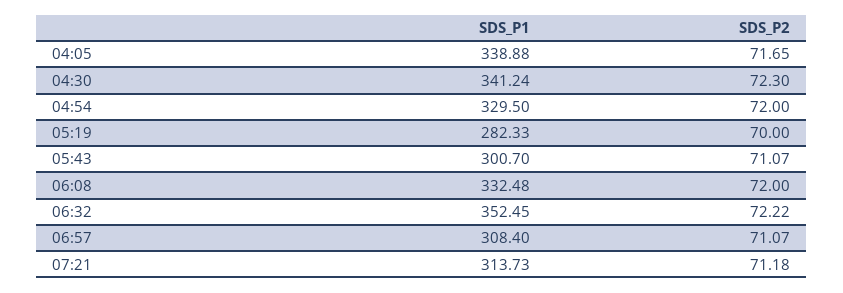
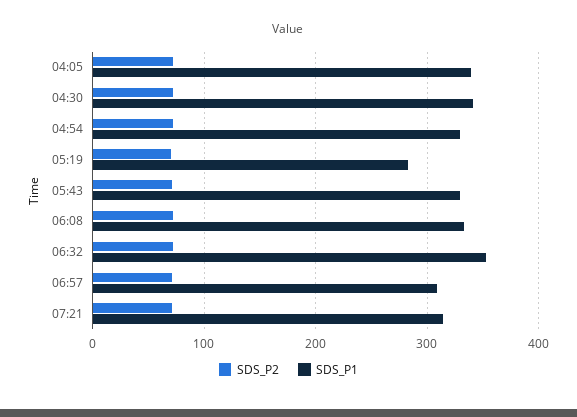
  {
    "SDS_P1": {
      "04:05": 338.88,
      "04:30": 341.24,
      "04:54": 329.5,
      "05:19": 282.33,
-     "05:43": 300.7,
+     "05:43": 330,
      "06:08": 332.48,
      "06:32": 352.45,
      "06:57": 308.4,
      "07:21": 313.73
    },
    "SDS_P2": {
      "04:05": 71.65,
      "04:30": 72.3,
      "04:54": 72,
      "05:19": 70,
      "05:43": 71.07,
      "06:08": 72,
      "06:32": 72.22,
      "06:57": 71.07,
      "07:21": 71.18
    }
  }

